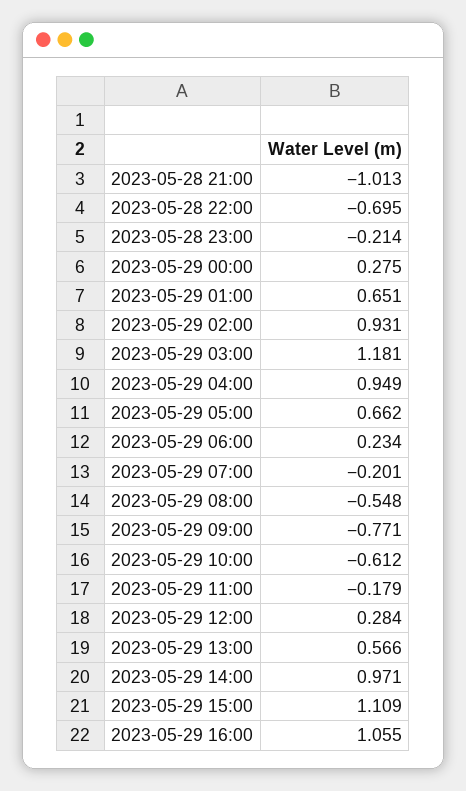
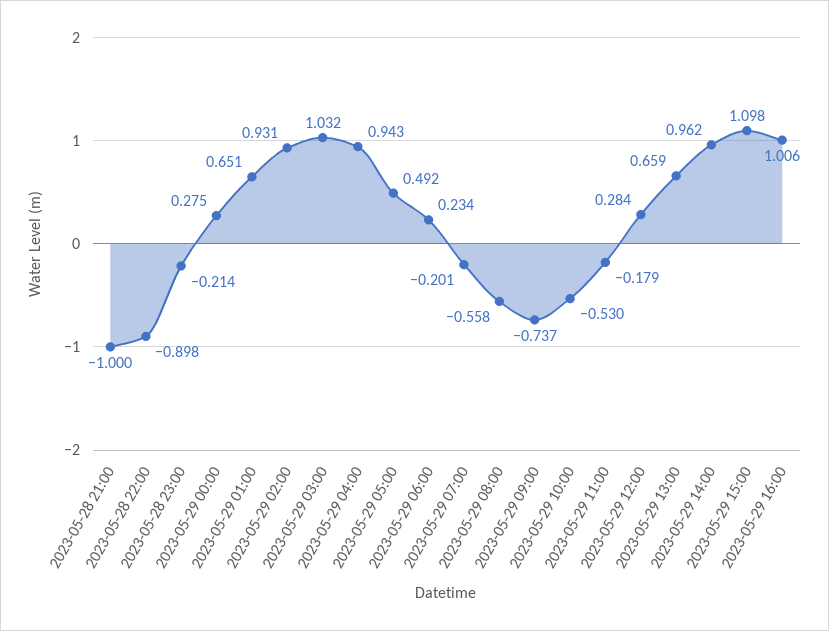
  {
-   "2023-05-28 21:00": -1.013,
+   "2023-05-28 21:00": -1,
-   "2023-05-28 22:00": -0.695,
+   "2023-05-28 22:00": -0.898,
    "2023-05-28 23:00": -0.214,
    "2023-05-29 00:00": 0.275,
    "2023-05-29 01:00": 0.651,
    "2023-05-29 02:00": 0.931,
-   "2023-05-29 03:00": 1.181,
+   "2023-05-29 03:00": 1.032,
-   "2023-05-29 04:00": 0.949,
+   "2023-05-29 04:00": 0.943,
-   "2023-05-29 05:00": 0.662,
+   "2023-05-29 05:00": 0.492,
    "2023-05-29 06:00": 0.234,
    "2023-05-29 07:00": -0.201,
-   "2023-05-29 08:00": -0.548,
+   "2023-05-29 08:00": -0.558,
-   "2023-05-29 09:00": -0.771,
+   "2023-05-29 09:00": -0.737,
-   "2023-05-29 10:00": -0.612,
+   "2023-05-29 10:00": -0.53,
    "2023-05-29 11:00": -0.179,
    "2023-05-29 12:00": 0.284,
-   "2023-05-29 13:00": 0.566,
+   "2023-05-29 13:00": 0.659,
-   "2023-05-29 14:00": 0.971,
+   "2023-05-29 14:00": 0.962,
-   "2023-05-29 15:00": 1.109,
+   "2023-05-29 15:00": 1.098,
-   "2023-05-29 16:00": 1.055
+   "2023-05-29 16:00": 1.006
  }

